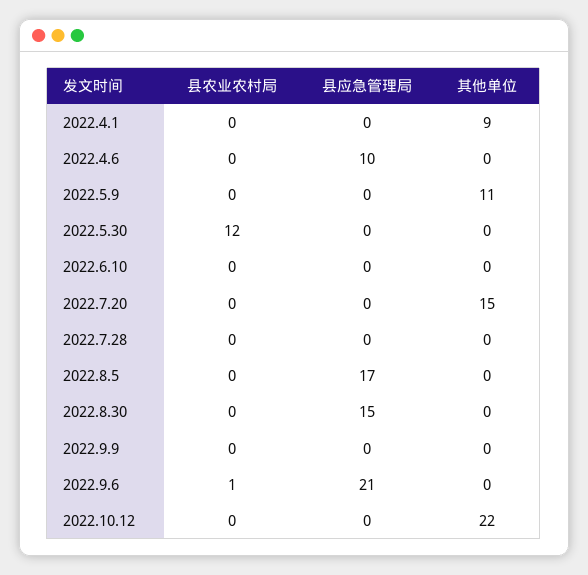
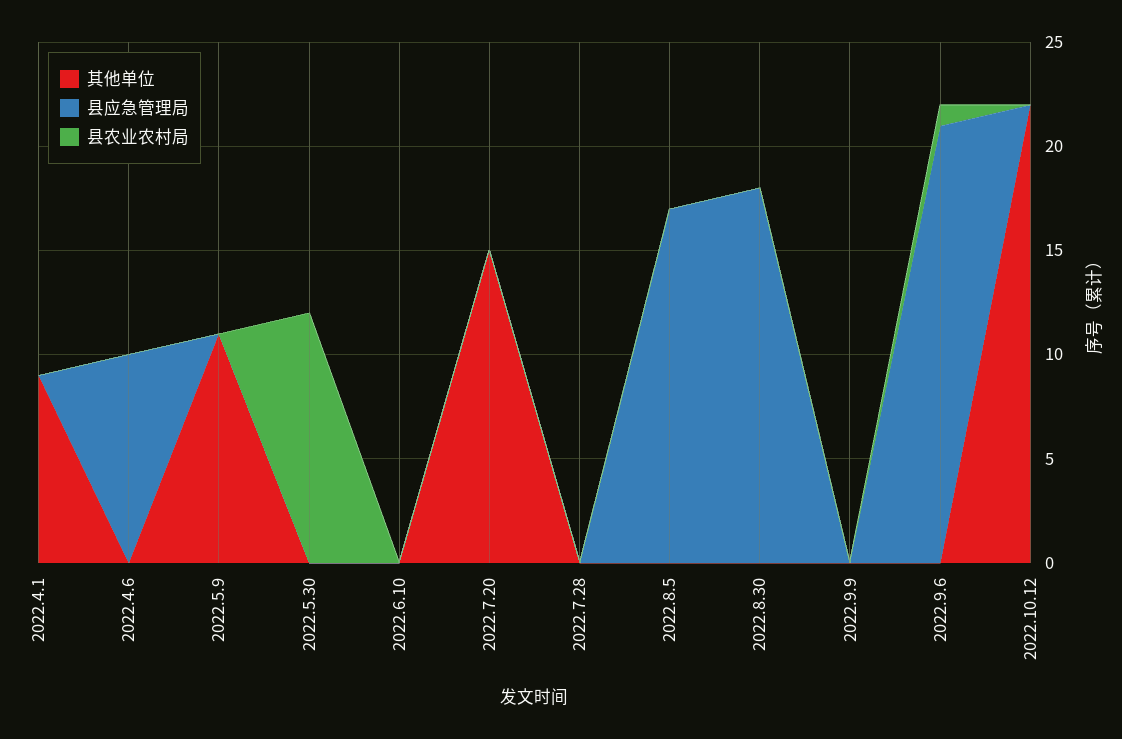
  {
    "县农业农村局": {
      "2022.4.1": 0,
      "2022.4.6": 0,
      "2022.5.9": 0,
      "2022.5.30": 12,
      "2022.6.10": 0,
      "2022.7.20": 0,
      "2022.7.28": 0,
      "2022.8.5": 0,
      "2022.8.30": 0,
      "2022.9.9": 0,
      "2022.9.6": 1,
      "2022.10.12": 0
    },
    "县应急管理局": {
      "2022.4.1": 0,
      "2022.4.6": 10,
      "2022.5.9": 0,
      "2022.5.30": 0,
      "2022.6.10": 0,
      "2022.7.20": 0,
      "2022.7.28": 0,
      "2022.8.5": 17,
-     "2022.8.30": 15,
+     "2022.8.30": 18,
      "2022.9.9": 0,
      "2022.9.6": 21,
      "2022.10.12": 0
    },
    "其他单位": {
      "2022.4.1": 9,
      "2022.4.6": 0,
      "2022.5.9": 11,
      "2022.5.30": 0,
      "2022.6.10": 0,
      "2022.7.20": 15,
      "2022.7.28": 0,
      "2022.8.5": 0,
      "2022.8.30": 0,
      "2022.9.9": 0,
      "2022.9.6": 0,
      "2022.10.12": 22
    }
  }

